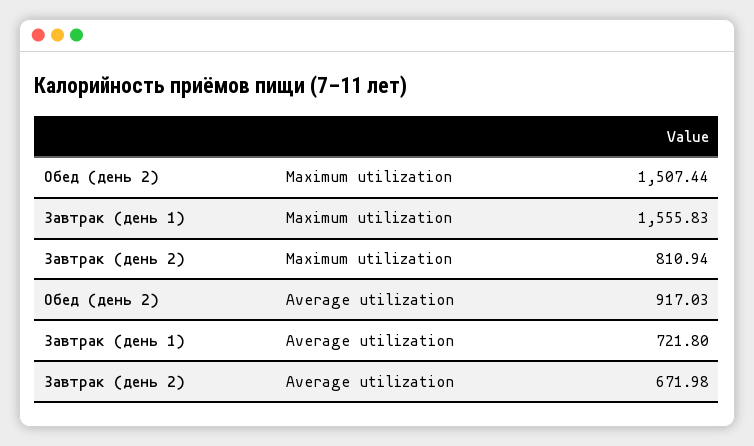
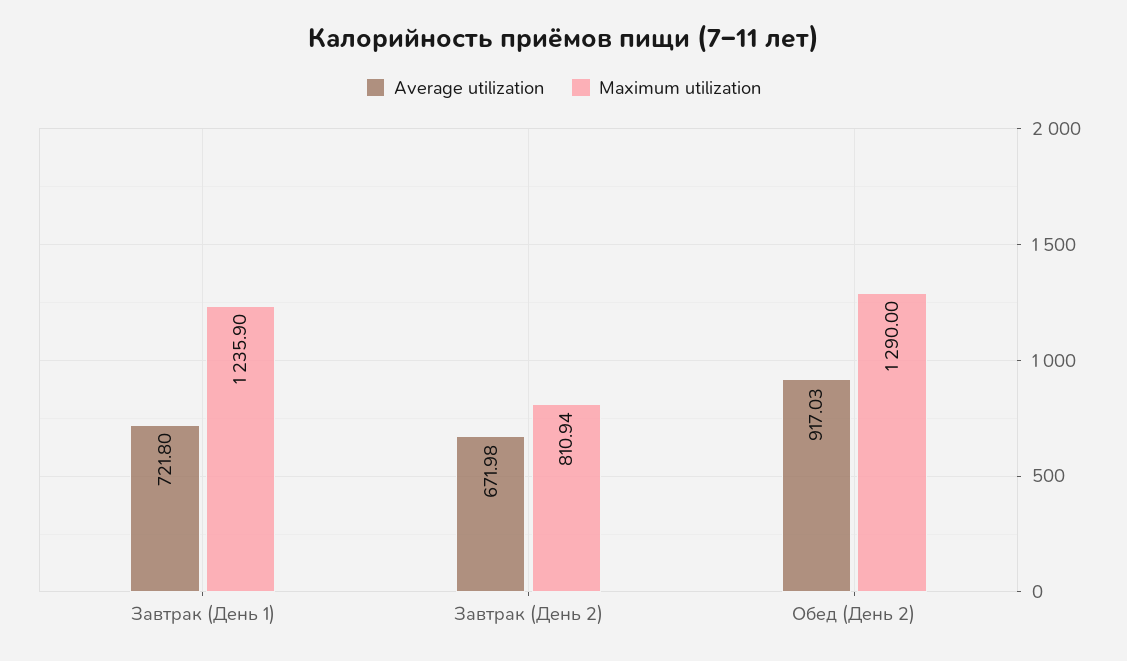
  {
    "Maximum utilization": {
-     "Обед (день 2)": 1507.44,
+     "Обед (день 2)": 1290,
-     "Завтрак (день 1)": 1555.83,
+     "Завтрак (день 1)": 1235.9,
      "Завтрак (день 2)": 810.94
    },
    "Average utilization": {
      "Обед (день 2)": 917.03,
      "Завтрак (день 1)": 721.8,
      "Завтрак (день 2)": 671.98
    }
  }

